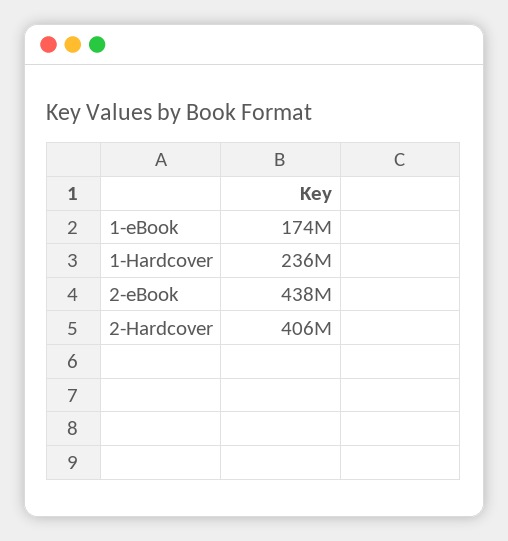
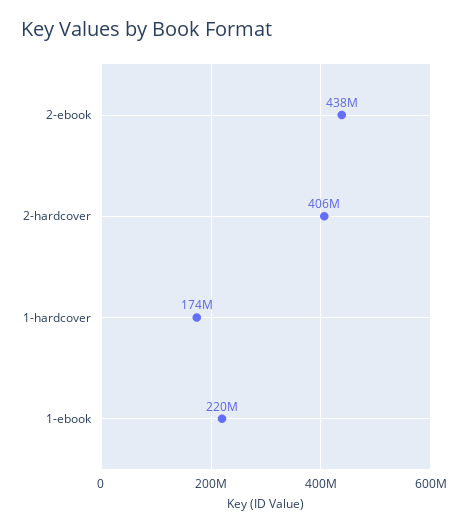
  {
-   "1-eBook": 174000000,
+   "1-eBook": 220000000,
-   "1-Hardcover": 236000000,
+   "1-Hardcover": 174000000,
    "2-eBook": 438000000,
    "2-Hardcover": 406000000
  }

